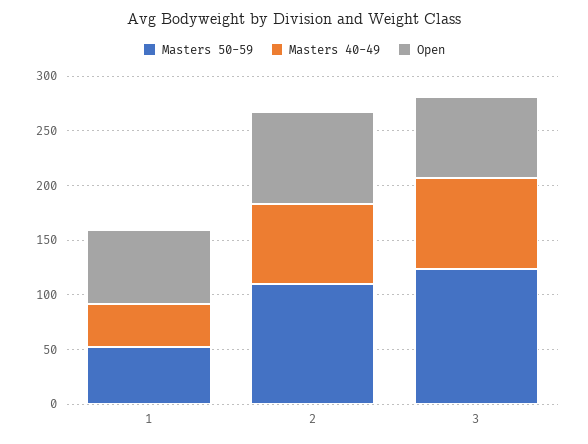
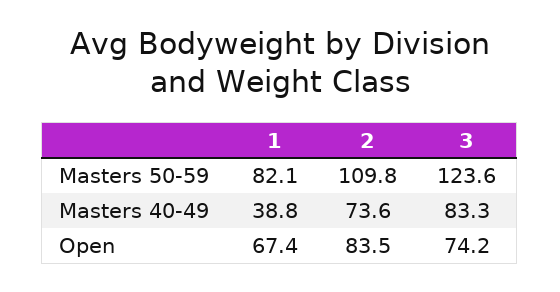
  {
    "Masters 50-59": {
-     "1": 50,
+     "1": 82.1,
      "2": 109.8,
      "3": 123.6
    },
    "Masters 40-49": {
      "1": 38.8,
      "2": 73.6,
      "3": 83.3
    },
    "Open": {
      "1": 67.4,
      "2": 83.5,
      "3": 74.2
    }
  }

